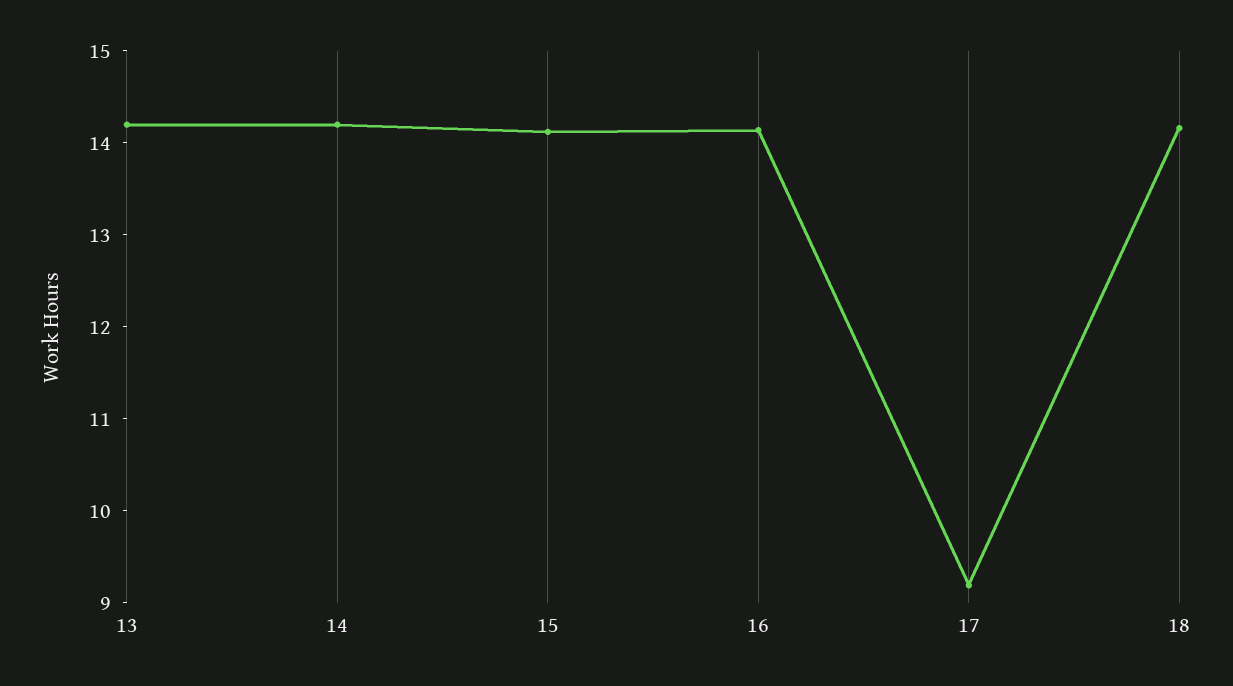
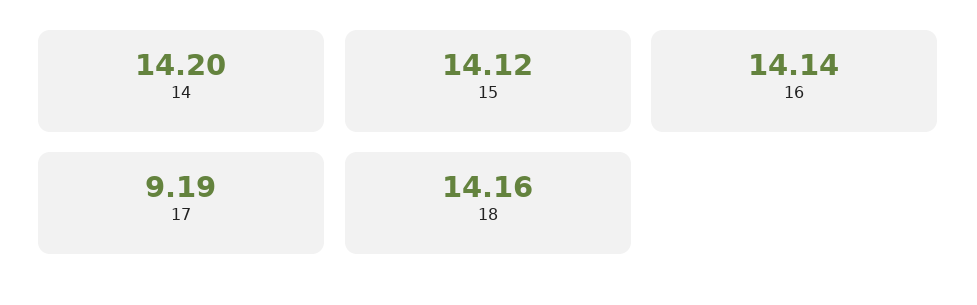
  {
-   "13": 14.2,
    "14": 14.2,
    "15": 14.12,
    "16": 14.14,
    "17": 9.19,
    "18": 14.16
  }

